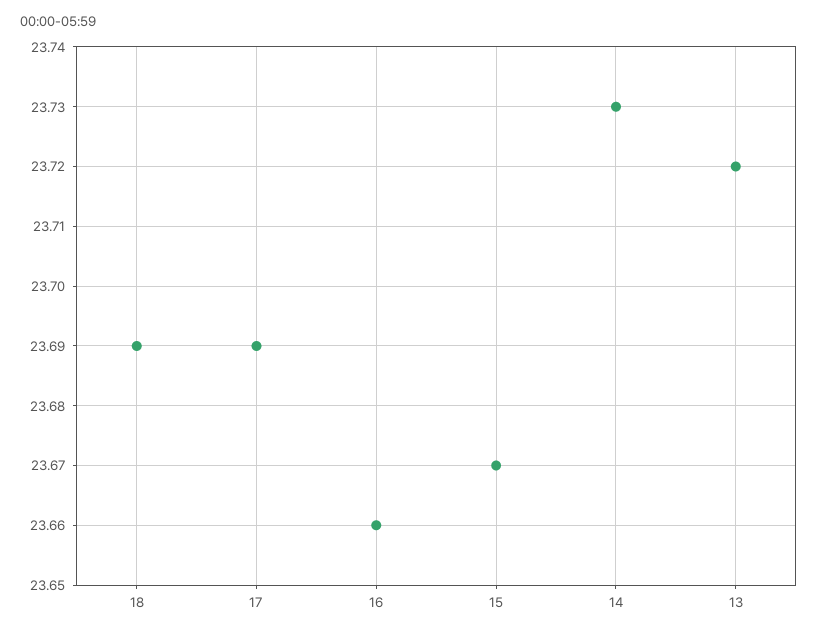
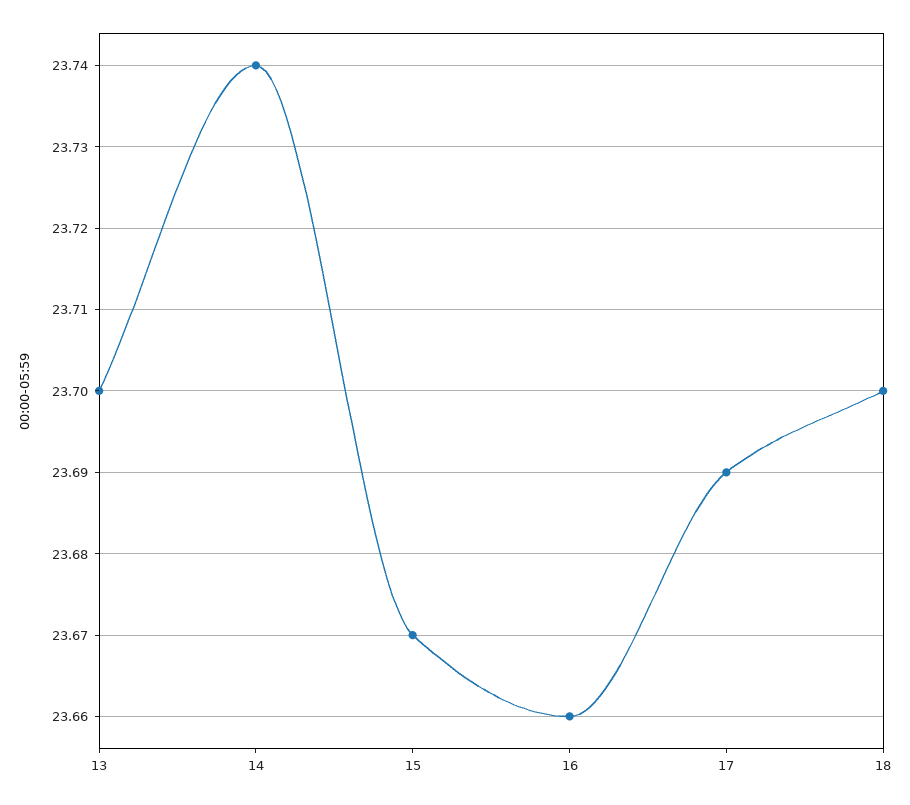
  {
-   "18": 23.69,
+   "18": 23.7,
    "17": 23.69,
    "16": 23.66,
    "15": 23.67,
-   "14": 23.73,
+   "14": 23.74,
-   "13": 23.72
+   "13": 23.7
  }

